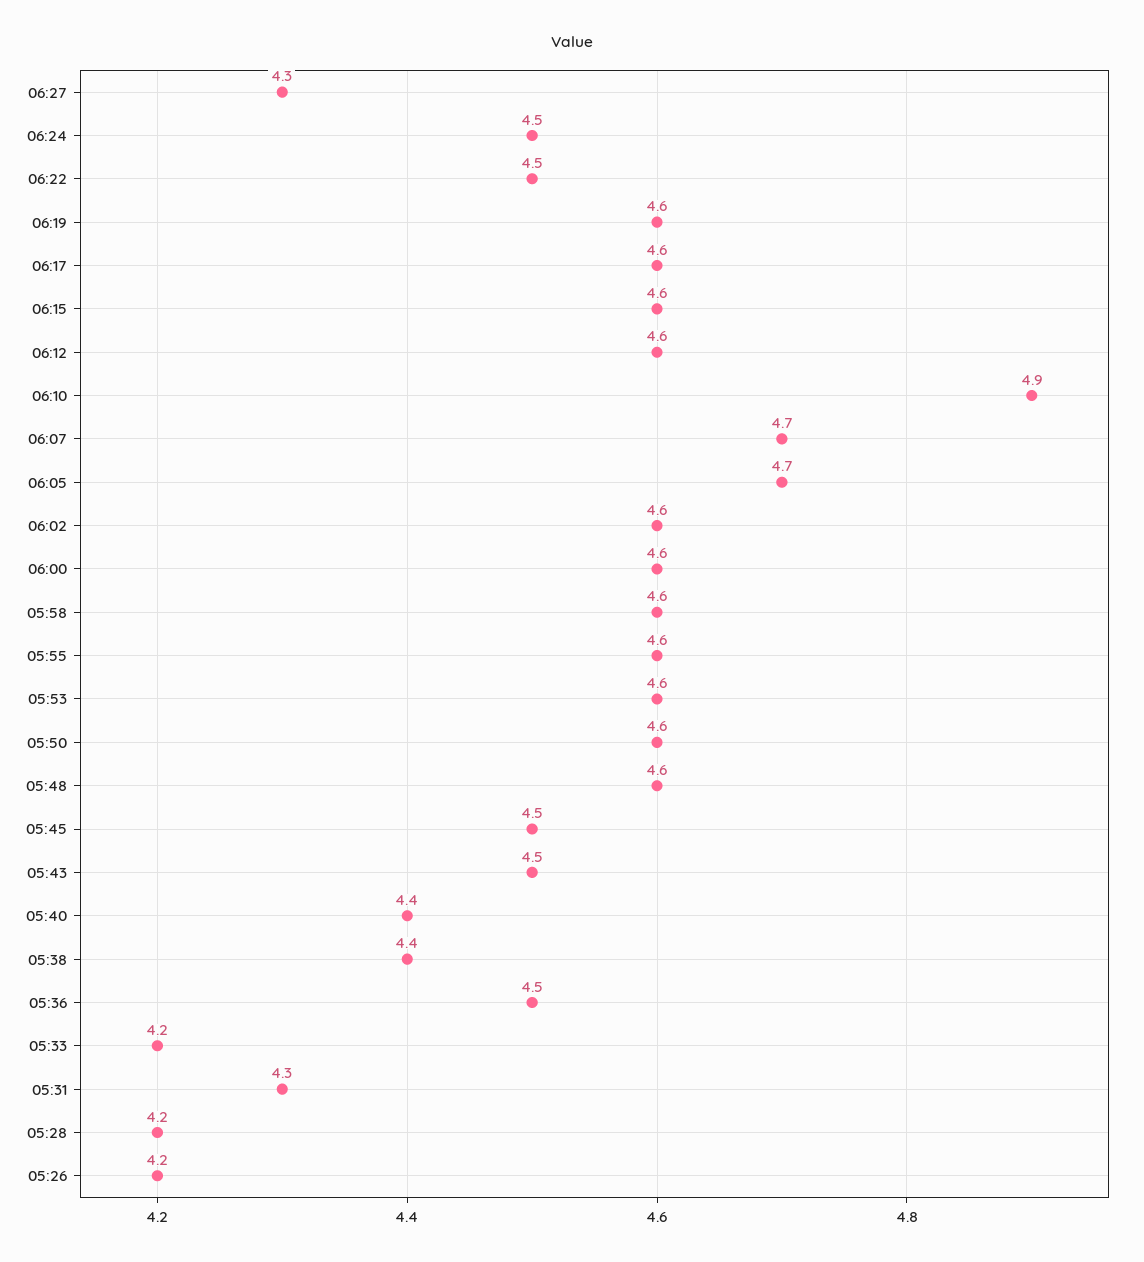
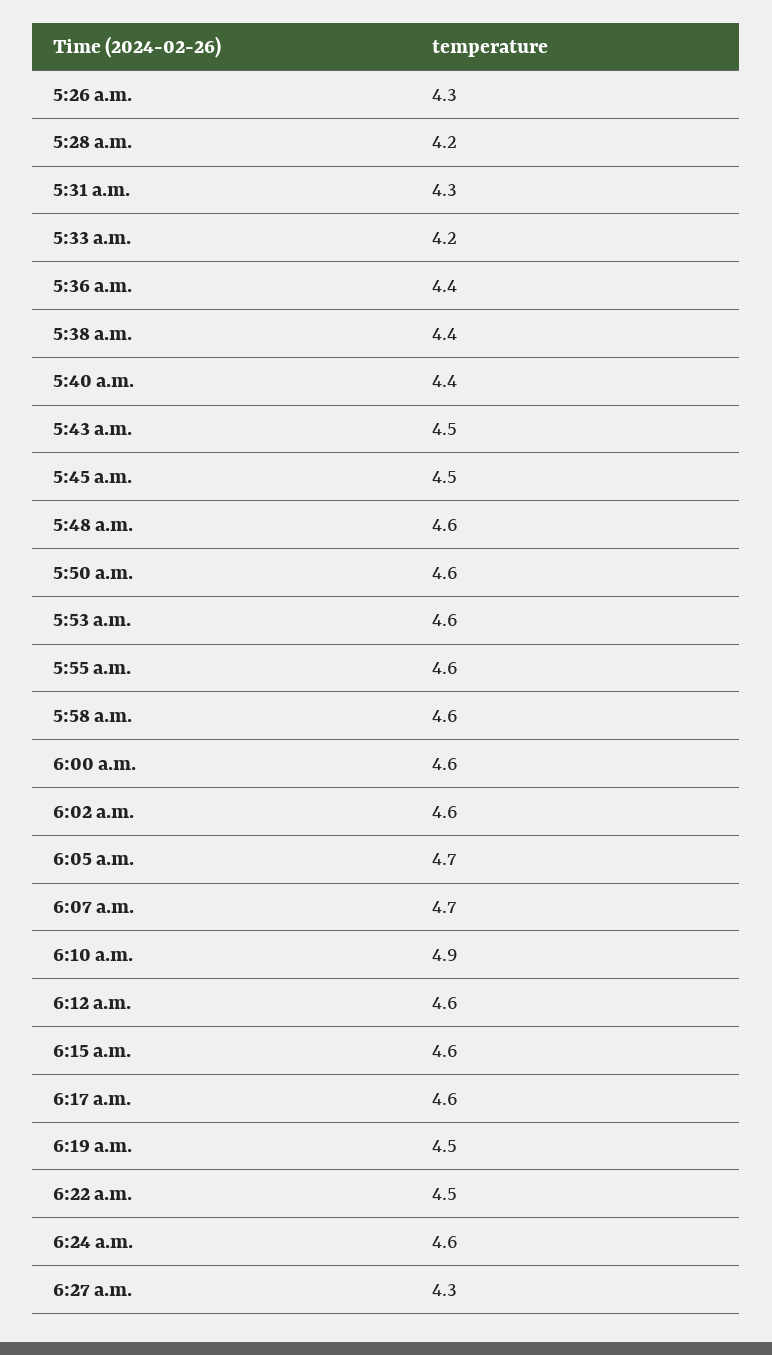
  {
    "06:27": 4.3,
-   "06:24": 4.5,
+   "06:24": 4.6,
    "06:22": 4.5,
-   "06:19": 4.6,
+   "06:19": 4.5,
    "06:17": 4.6,
    "06:15": 4.6,
    "06:12": 4.6,
    "06:10": 4.9,
    "06:07": 4.7,
    "06:05": 4.7,
    "06:02": 4.6,
    "06:00": 4.6,
    "05:58": 4.6,
    "05:55": 4.6,
    "05:53": 4.6,
    "05:50": 4.6,
    "05:48": 4.6,
    "05:45": 4.5,
    "05:43": 4.5,
    "05:40": 4.4,
    "05:38": 4.4,
-   "05:36": 4.5,
+   "05:36": 4.4,
    "05:33": 4.2,
    "05:31": 4.3,
    "05:28": 4.2,
-   "05:26": 4.2
+   "05:26": 4.3
  }

